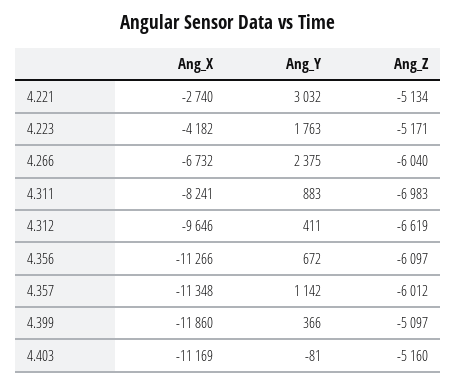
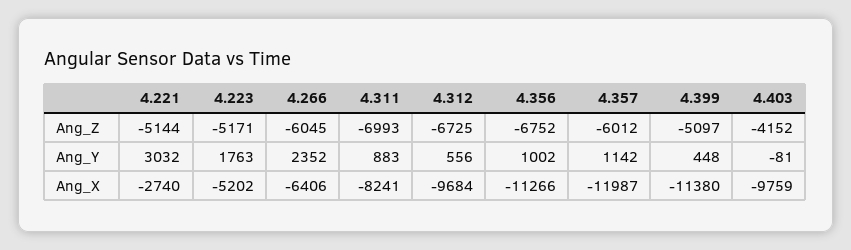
  {
    "Ang_X": {
      "4.221": -2740,
-     "4.223": -4182,
+     "4.223": -5202,
-     "4.266": -6732,
+     "4.266": -6406,
      "4.311": -8241,
-     "4.312": -9646,
+     "4.312": -9684,
      "4.356": -11266,
-     "4.357": -11348,
+     "4.357": -11987,
-     "4.399": -11860,
+     "4.399": -11380,
-     "4.403": -11169
+     "4.403": -9759
    },
    "Ang_Y": {
      "4.221": 3032,
      "4.223": 1763,
-     "4.266": 2375,
+     "4.266": 2352,
      "4.311": 883,
-     "4.312": 411,
+     "4.312": 556,
-     "4.356": 672,
+     "4.356": 1002,
      "4.357": 1142,
-     "4.399": 366,
+     "4.399": 448,
      "4.403": -81
    },
    "Ang_Z": {
-     "4.221": -5134,
+     "4.221": -5144,
      "4.223": -5171,
-     "4.266": -6040,
+     "4.266": -6045,
-     "4.311": -6983,
+     "4.311": -6993,
-     "4.312": -6619,
+     "4.312": -6725,
-     "4.356": -6097,
+     "4.356": -6752,
      "4.357": -6012,
      "4.399": -5097,
-     "4.403": -5160
+     "4.403": -4152
    }
  }

